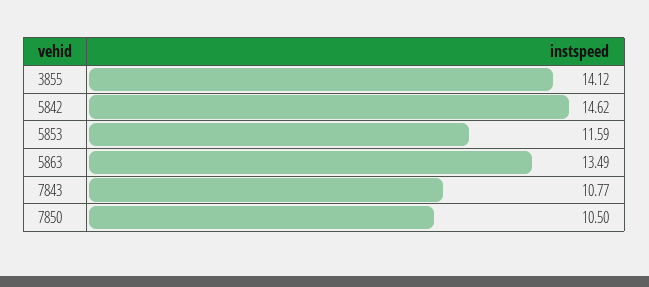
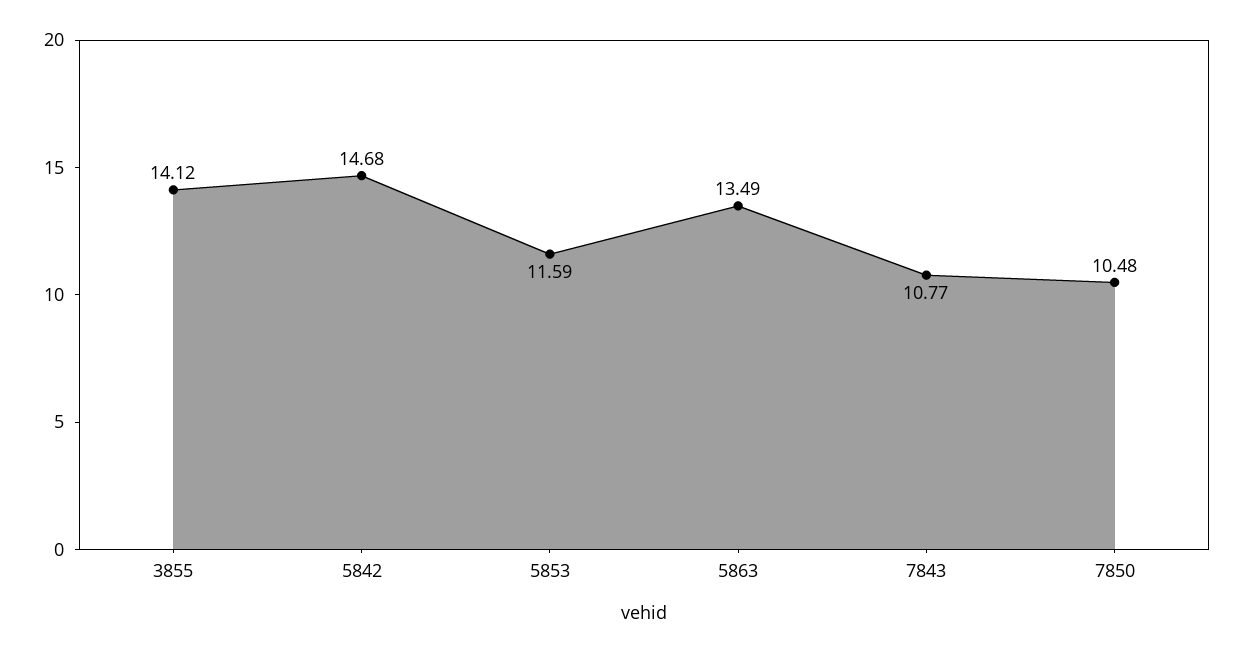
  {
    "3855": 14.12,
-   "5842": 14.62,
+   "5842": 14.68,
    "5853": 11.59,
    "5863": 13.49,
    "7843": 10.77,
-   "7850": 10.5
+   "7850": 10.48
  }

